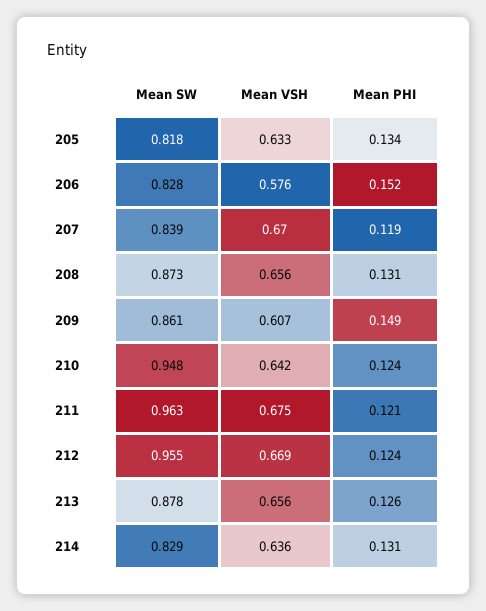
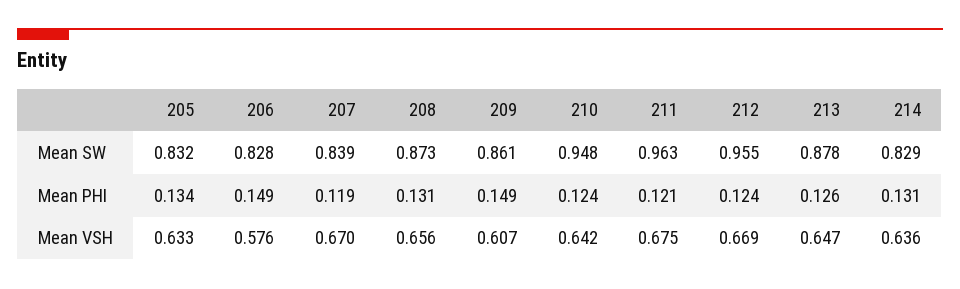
  {
    "Mean SW": {
-     "205": 0.818,
+     "205": 0.832,
      "206": 0.828,
      "207": 0.839,
      "208": 0.873,
      "209": 0.861,
      "210": 0.948,
      "211": 0.963,
      "212": 0.955,
      "213": 0.878,
      "214": 0.829
    },
    "Mean VSH": {
      "205": 0.633,
      "206": 0.576,
      "207": 0.67,
      "208": 0.656,
      "209": 0.607,
      "210": 0.642,
      "211": 0.675,
      "212": 0.669,
-     "213": 0.656,
+     "213": 0.647,
      "214": 0.636
    },
    "Mean PHI": {
      "205": 0.134,
-     "206": 0.152,
+     "206": 0.149,
      "207": 0.119,
      "208": 0.131,
      "209": 0.149,
      "210": 0.124,
      "211": 0.121,
      "212": 0.124,
      "213": 0.126,
      "214": 0.131
    }
  }

